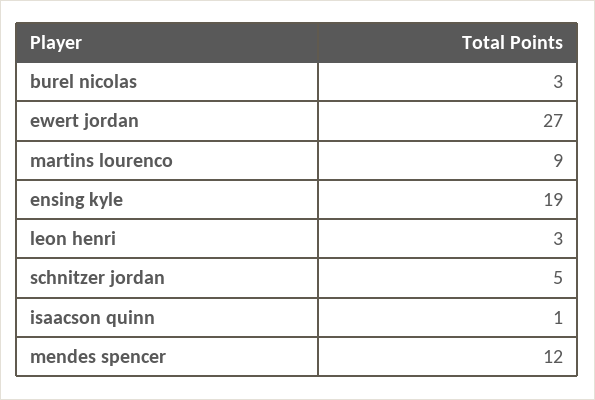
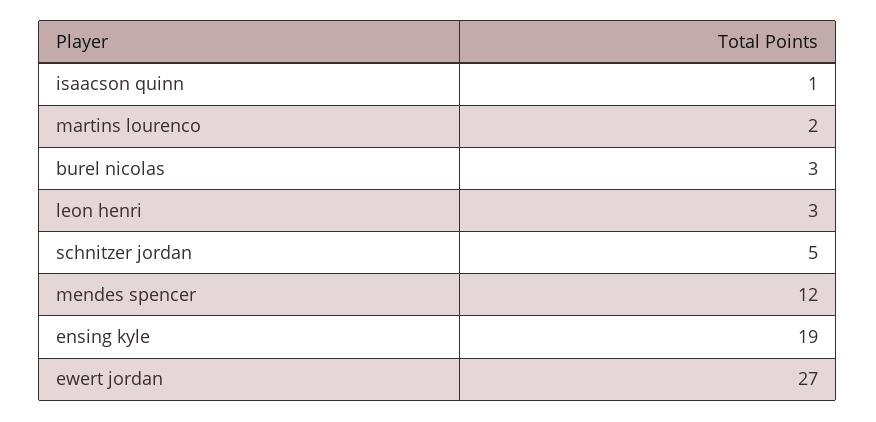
  {
    "burel nicolas": 3,
    "ewert jordan": 27,
-   "martins lourenco": 9,
+   "martins lourenco": 2,
    "ensing kyle": 19,
    "leon henri": 3,
    "schnitzer jordan": 5,
    "isaacson quinn": 1,
    "mendes spencer": 12
  }

